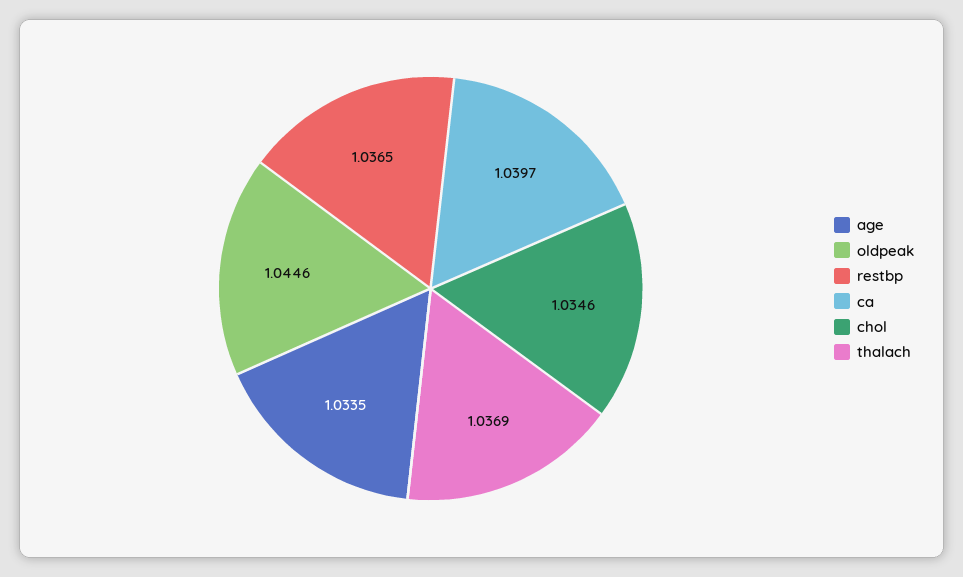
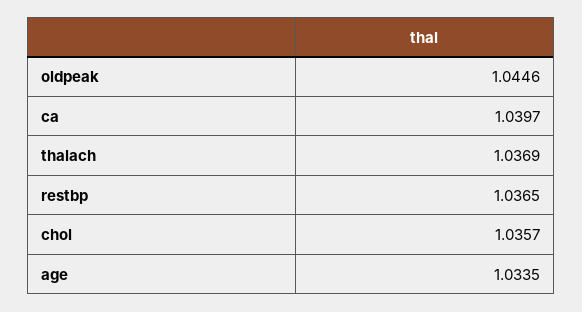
  {
    "age": 1.0335,
    "oldpeak": 1.0446,
    "restbp": 1.0365,
    "ca": 1.0397,
-   "chol": 1.0346,
+   "chol": 1.0357,
    "thalach": 1.0369
  }

